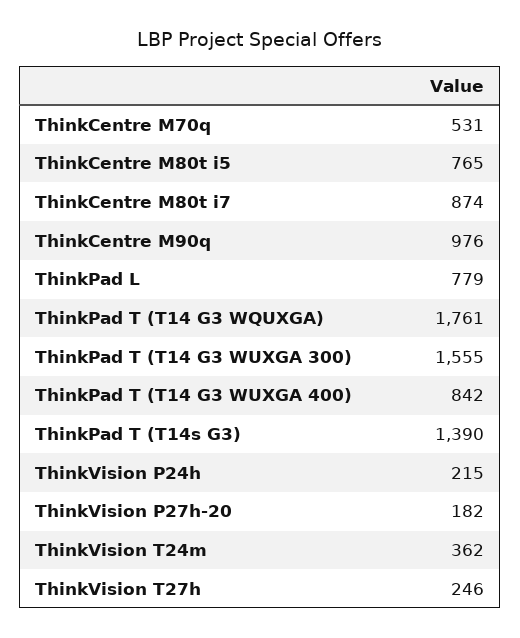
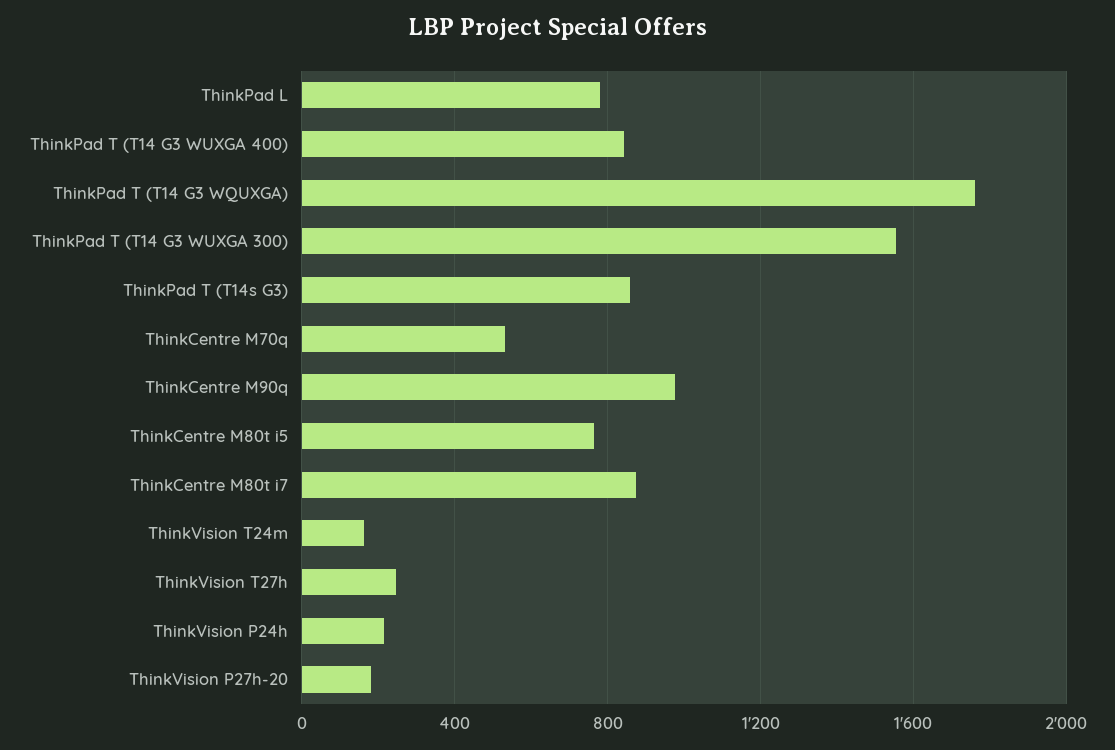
  {
    "ThinkCentre M70q": 531,
    "ThinkCentre M80t i5": 765,
    "ThinkCentre M80t i7": 874,
    "ThinkCentre M90q": 976,
    "ThinkPad L": 779,
    "ThinkPad T (T14 G3 WQUXGA)": 1761,
    "ThinkPad T (T14 G3 WUXGA 300)": 1555,
    "ThinkPad T (T14 G3 WUXGA 400)": 842,
-   "ThinkPad T (T14s G3)": 1390,
+   "ThinkPad T (T14s G3)": 850,
    "ThinkVision P24h": 215,
    "ThinkVision P27h-20": 182,
-   "ThinkVision T24m": 362,
+   "ThinkVision T24m": 150,
    "ThinkVision T27h": 246
  }

